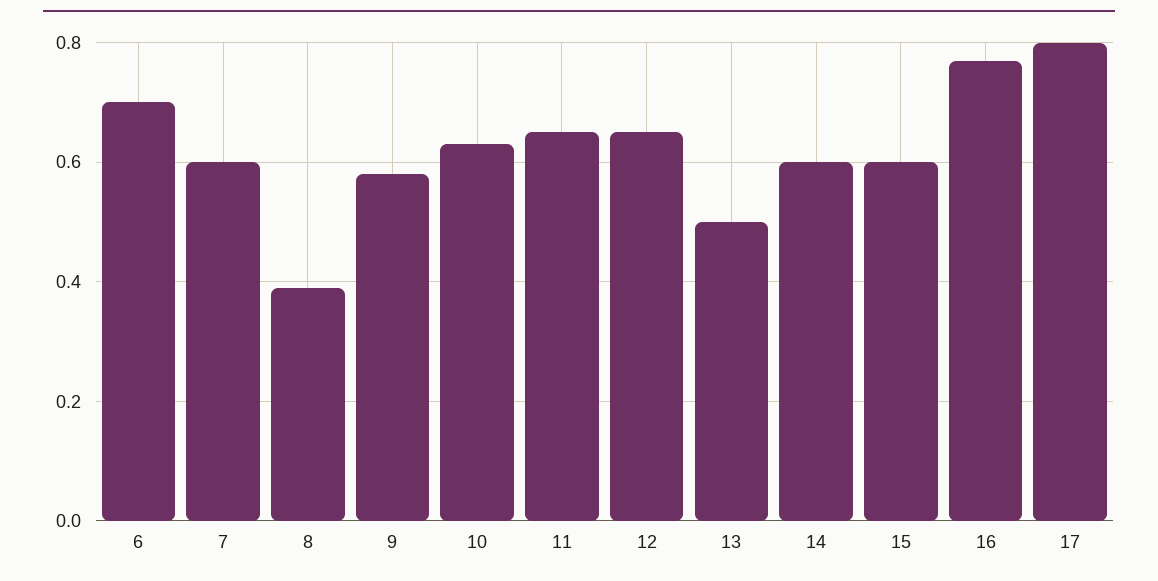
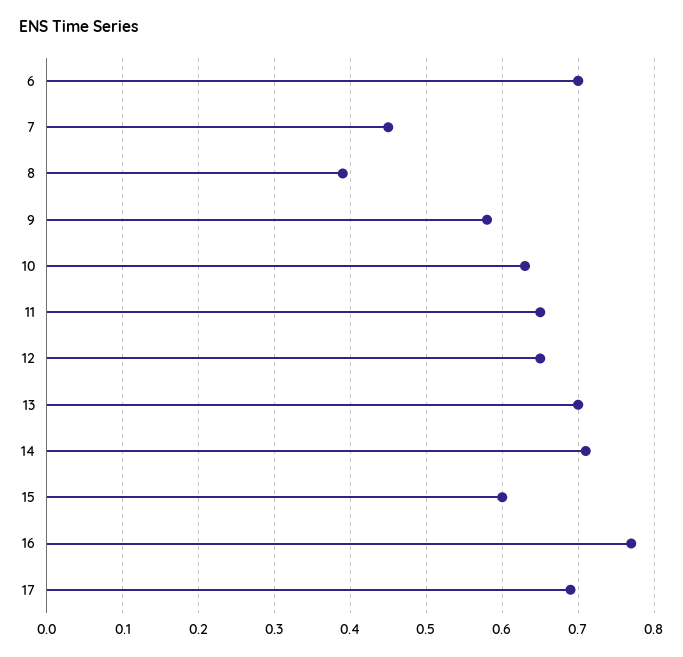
  {
    "6": 0.7,
-   "7": 0.6,
+   "7": 0.45,
    "8": 0.39,
    "9": 0.58,
    "10": 0.63,
    "11": 0.65,
    "12": 0.65,
-   "13": 0.5,
+   "13": 0.7,
-   "14": 0.6,
+   "14": 0.71,
    "15": 0.6,
    "16": 0.77,
-   "17": 0.8
+   "17": 0.69
  }

